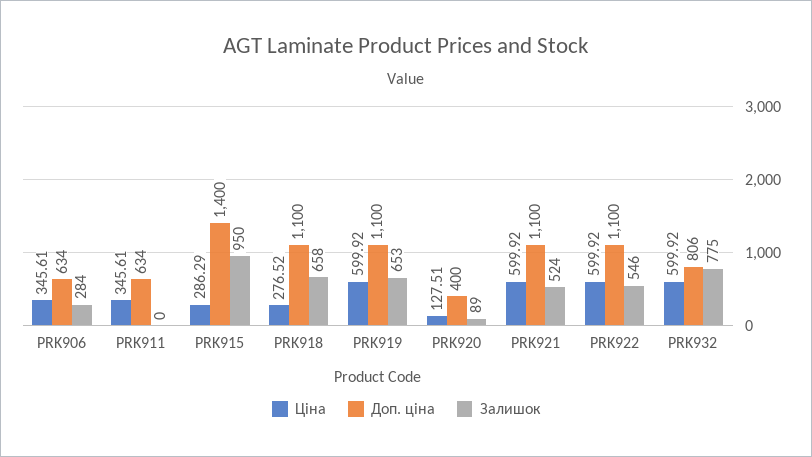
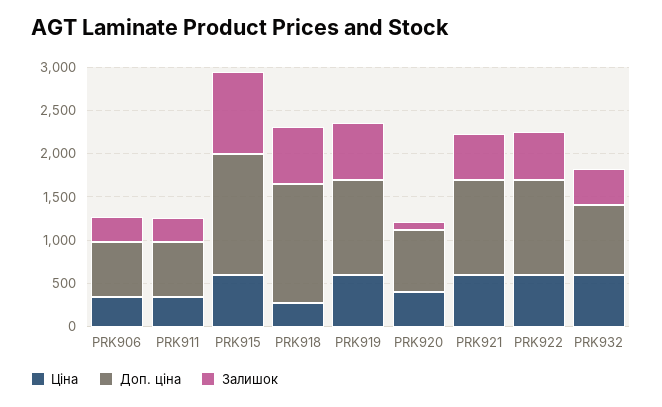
  {
    "Ціна": {
      "PRK906": 345.61,
      "PRK911": 345.61,
-     "PRK915": 286.29,
+     "PRK915": 600,
      "PRK918": 276.52,
      "PRK919": 599.92,
-     "PRK920": 127.51,
+     "PRK920": 400,
      "PRK921": 599.92,
      "PRK922": 599.92,
      "PRK932": 599.92
    },
    "Доп. ціна": {
      "PRK906": 634,
      "PRK911": 634,
      "PRK915": 1400,
-     "PRK918": 1100,
+     "PRK918": 1400,
      "PRK919": 1100,
-     "PRK920": 400,
+     "PRK920": 700,
      "PRK921": 1100,
      "PRK922": 1100,
      "PRK932": 806
    },
    "Залишок": {
      "PRK906": 284,
-     "PRK911": 0,
+     "PRK911": 300,
      "PRK915": 950,
      "PRK918": 658,
      "PRK919": 653,
      "PRK920": 89,
      "PRK921": 524,
      "PRK922": 546,
-     "PRK932": 775
+     "PRK932": 400
    }
  }

